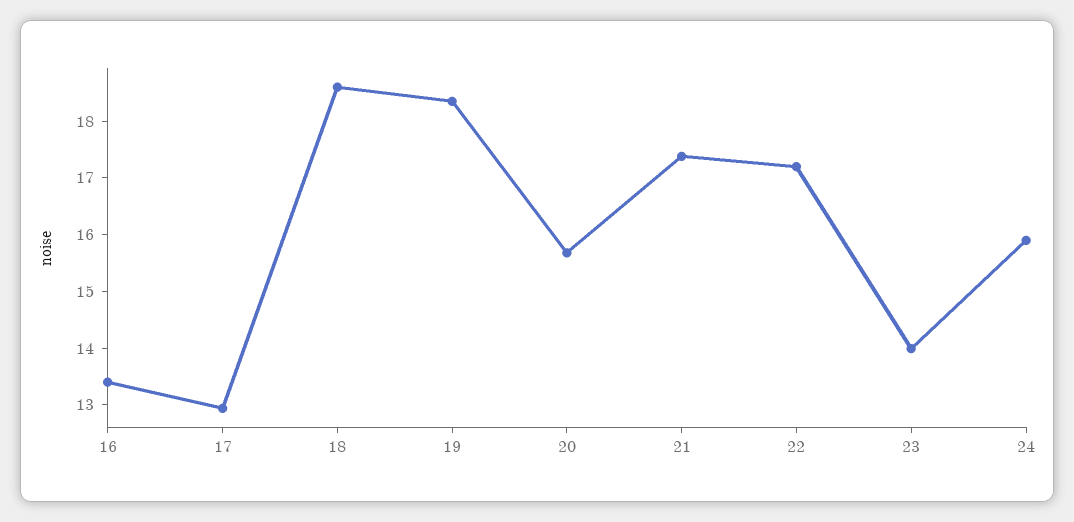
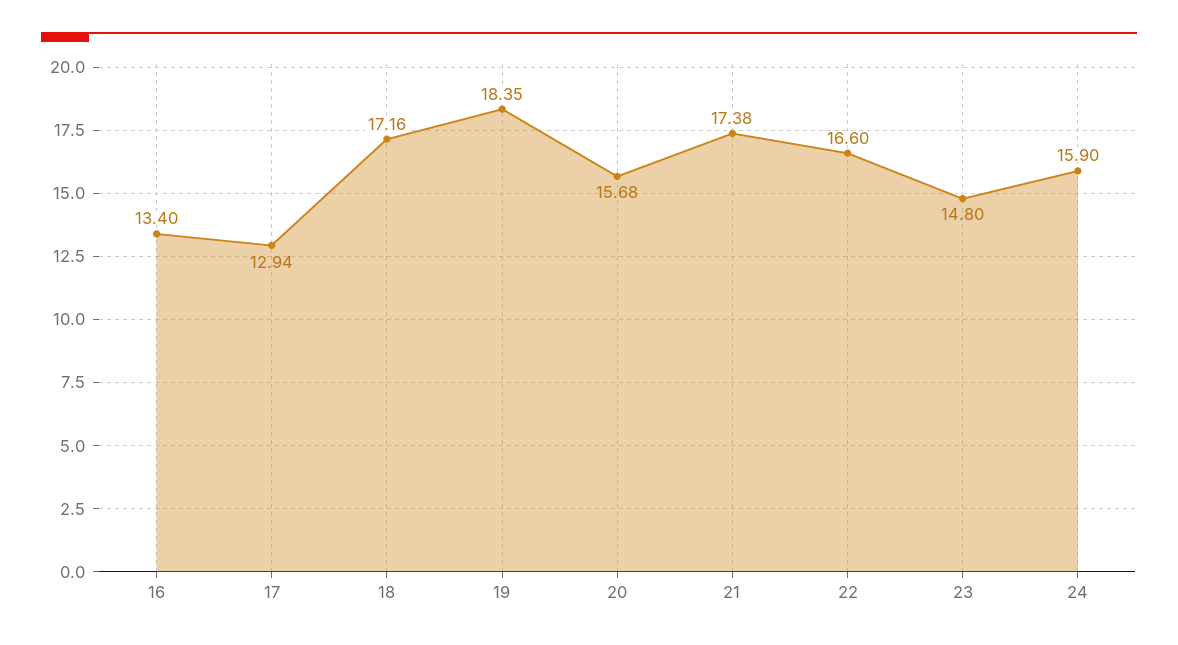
  {
    "16": 13.4,
    "17": 12.94,
-   "18": 18.6,
+   "18": 17.16,
    "19": 18.35,
    "20": 15.68,
    "21": 17.38,
-   "22": 17.2,
+   "22": 16.6,
-   "23": 14,
+   "23": 14.8,
    "24": 15.9
  }

